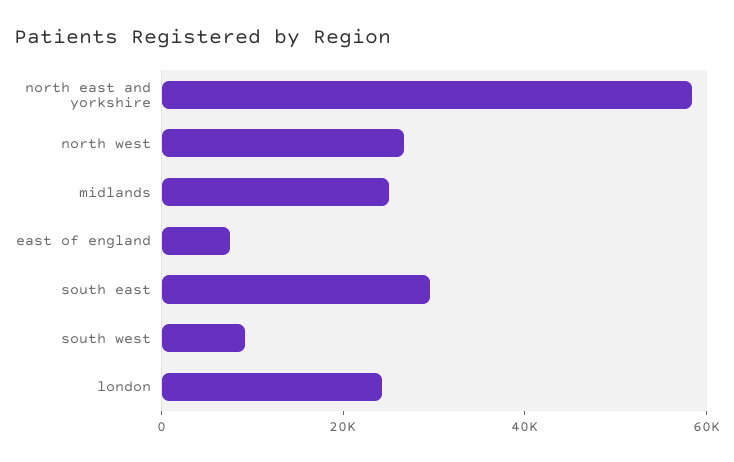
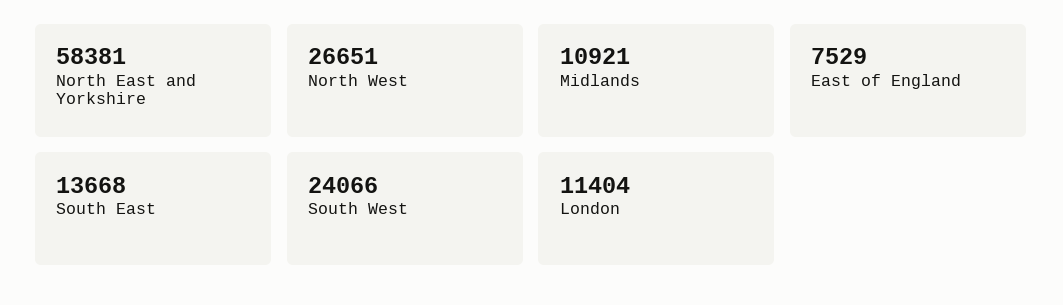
  {
    "north east and yorkshire": 58381,
    "north west": 26651,
-   "midlands": 25000,
+   "midlands": 10921,
    "east of england": 7529,
-   "south east": 30000,
+   "south east": 13668,
-   "south west": 10000,
+   "south west": 24066,
-   "london": 25000
+   "london": 11404
  }

